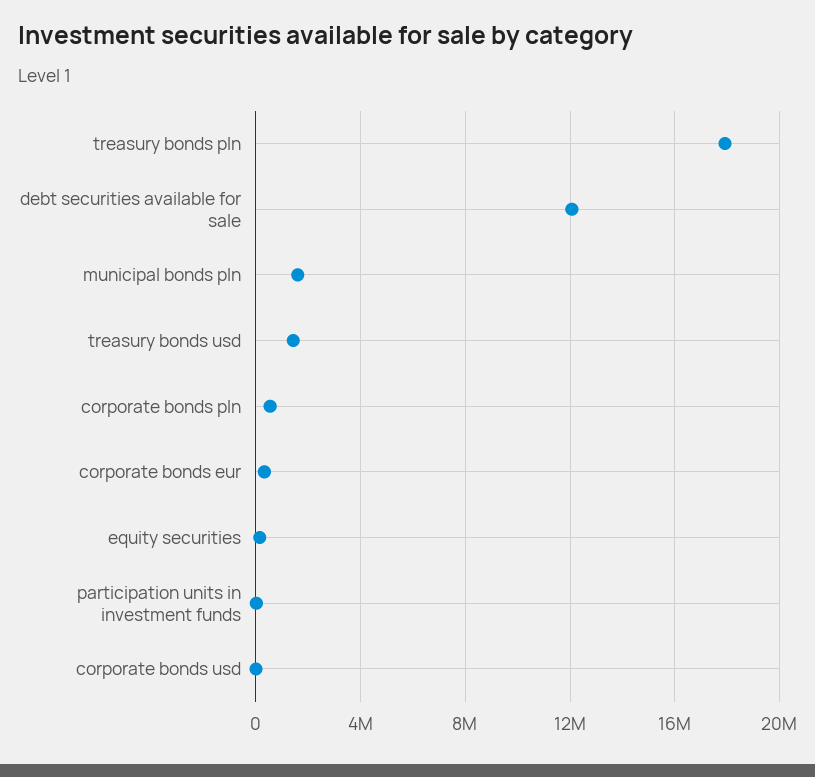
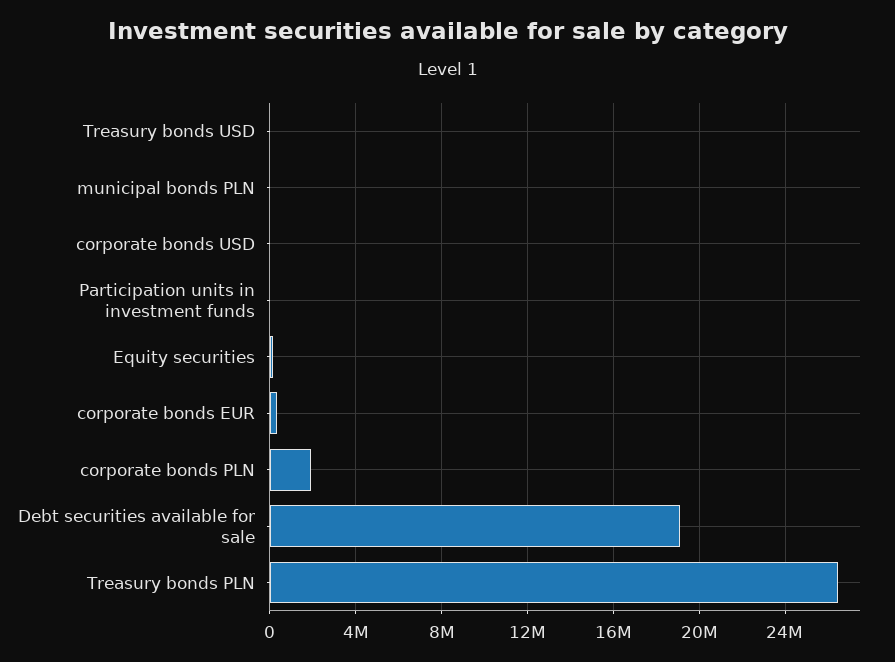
  {
-   "treasury bonds pln": 18000000,
+   "treasury bonds pln": 26500000,
-   "debt securities available for sale": 12000000,
+   "debt securities available for sale": 19000000,
-   "municipal bonds pln": 1500000,
+   "municipal bonds pln": 0,
-   "treasury bonds usd": 1500000,
+   "treasury bonds usd": 0,
-   "corporate bonds pln": 500000,
+   "corporate bonds pln": 2000000,
    "corporate bonds eur": 500000,
    "equity securities": 0,
    "participation units in investment funds": 0,
    "corporate bonds usd": 0
  }

